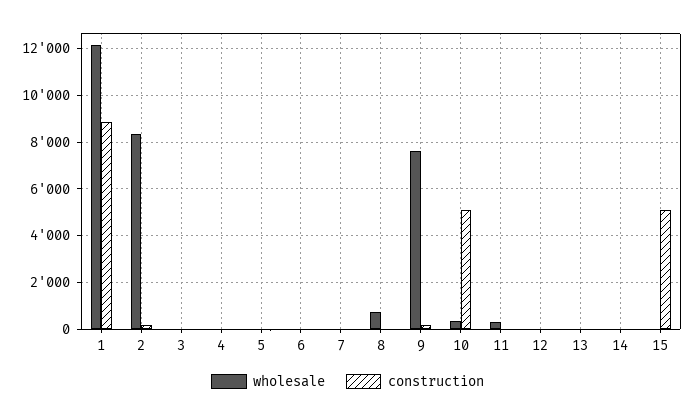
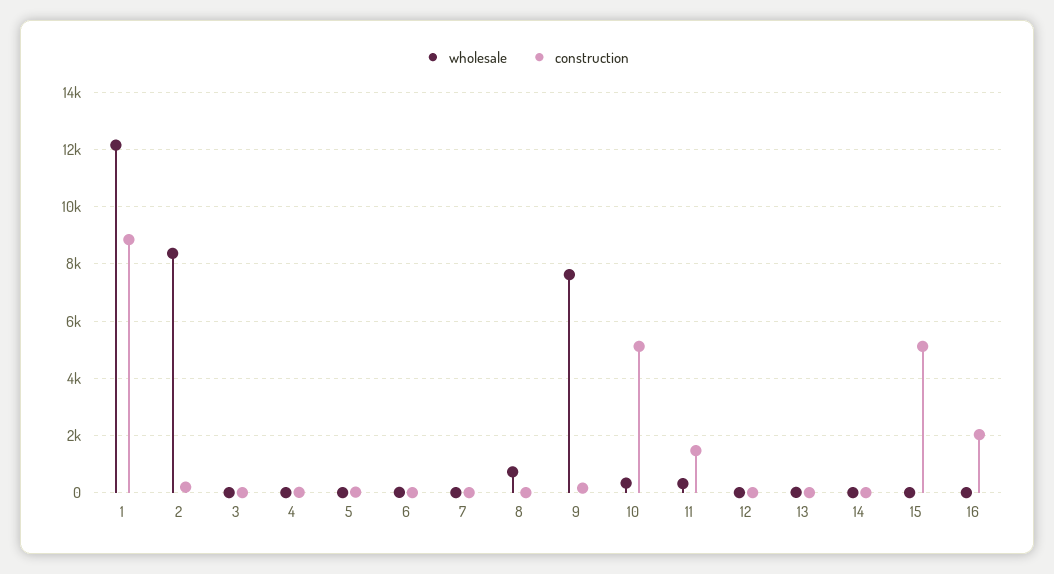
  {
    "wholesale": {
      "1": 12250,
      "2": 8250,
      "3": 0,
      "4": 0,
      "5": 0,
      "6": 0,
      "7": 0,
      "8": 750,
      "9": 7750,
      "10": 250,
      "11": 250,
      "12": 0,
      "13": 0,
      "14": 0,
-     "15": 0
+     "15": 0,
+     "16": 0
    },
    "construction": {
      "1": 8750,
      "2": 250,
      "3": 0,
      "4": 0,
      "5": 0,
      "6": 0,
      "7": 0,
      "8": 0,
      "9": 250,
      "10": 5000,
-     "11": 0,
+     "11": 1500,
      "12": 0,
      "13": 0,
      "14": 0,
-     "15": 5000
+     "15": 5000,
+     "16": 2000
    }
  }

